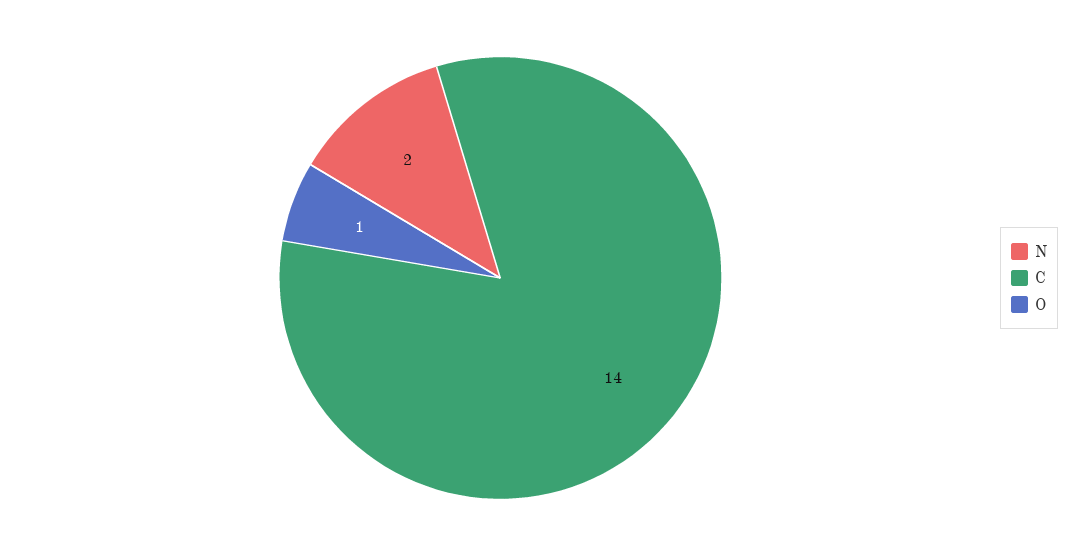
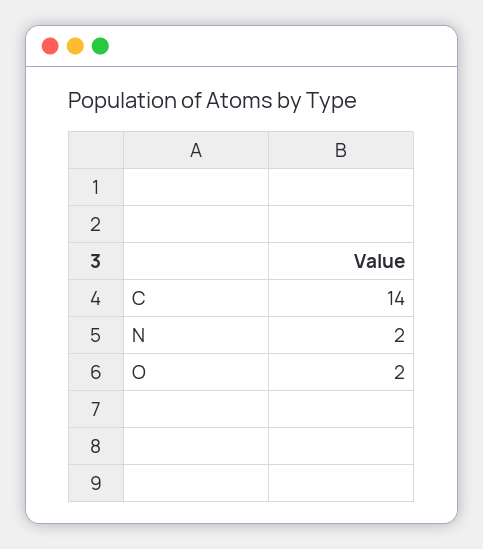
  {
    "N": 2,
    "C": 14,
-   "O": 1
+   "O": 2
  }

